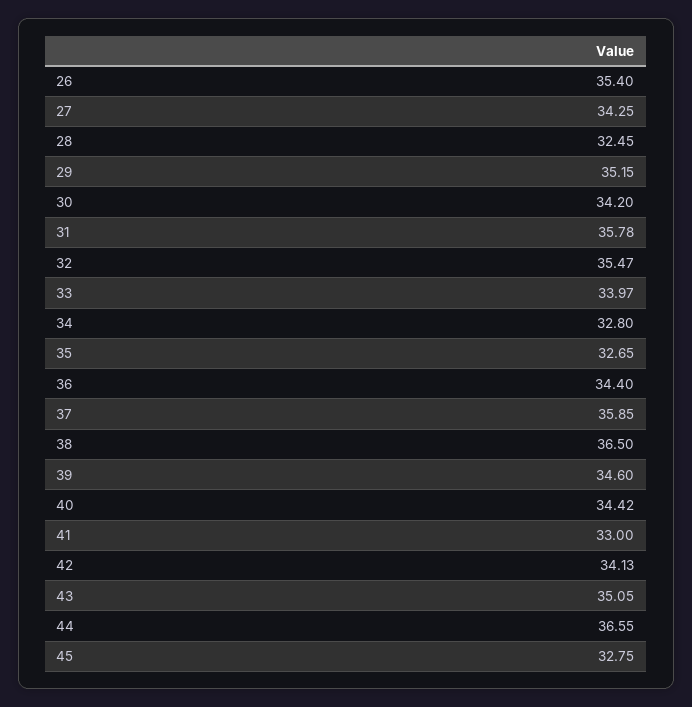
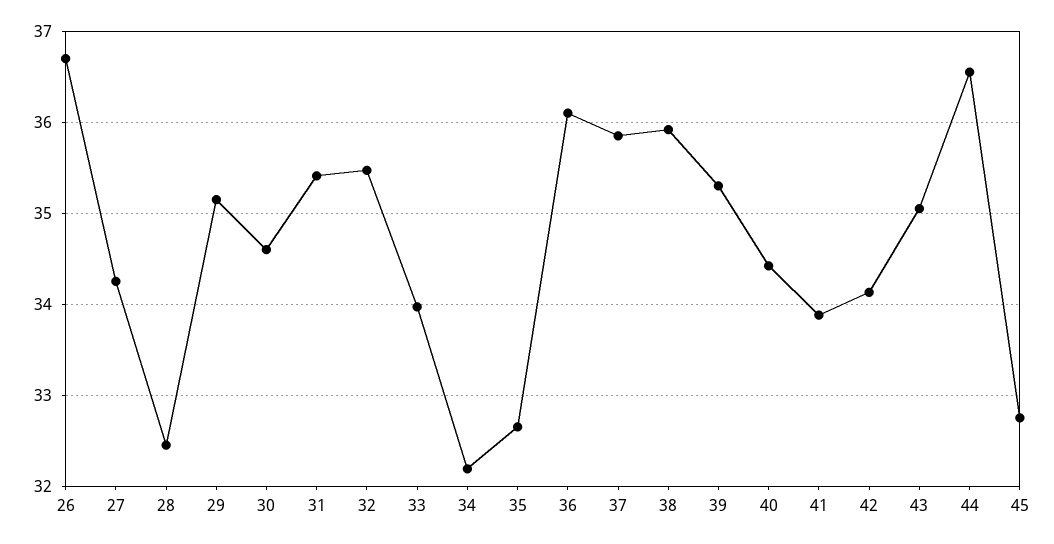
  {
-   "26": 35.4,
+   "26": 36.7,
    "27": 34.25,
    "28": 32.45,
    "29": 35.15,
-   "30": 34.2,
+   "30": 34.6,
-   "31": 35.78,
+   "31": 35.4,
    "32": 35.47,
    "33": 33.97,
-   "34": 32.8,
+   "34": 32.2,
    "35": 32.65,
-   "36": 34.4,
+   "36": 36.1,
    "37": 35.85,
-   "38": 36.5,
+   "38": 35.9,
-   "39": 34.6,
+   "39": 35.3,
    "40": 34.42,
-   "41": 33,
+   "41": 33.9,
    "42": 34.13,
    "43": 35.05,
    "44": 36.55,
    "45": 32.75
  }

